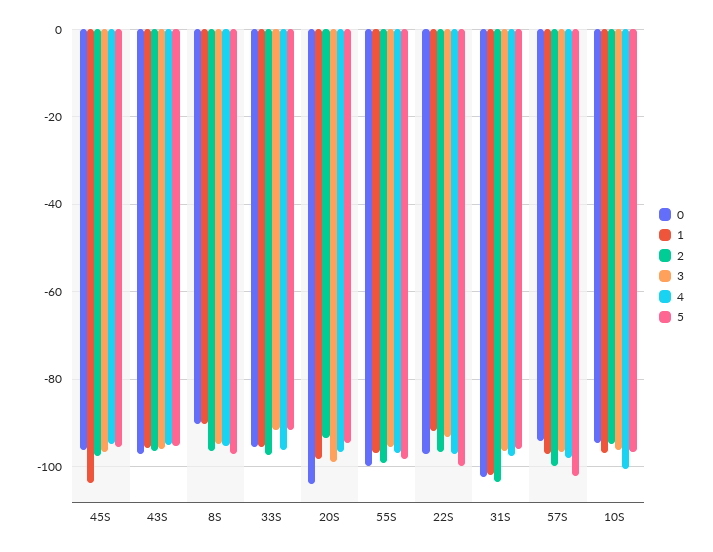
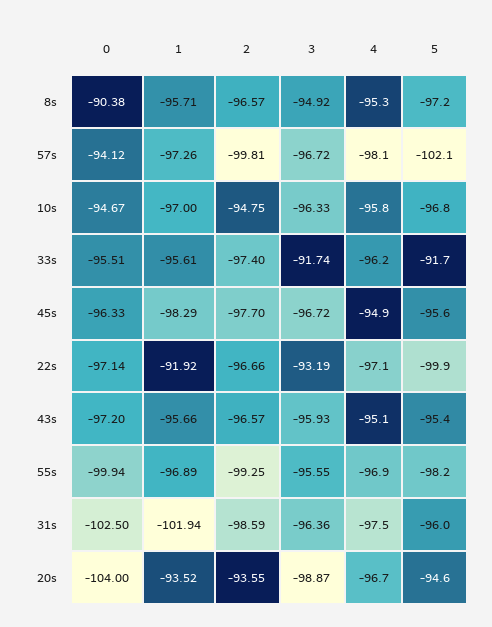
  {
    "0": {
      "45S": -96.33,
      "43S": -97.2,
      "8S": -90.38,
      "33S": -95.51,
      "20S": -104,
      "55S": -99.94,
      "22S": -97.14,
      "31S": -102.5,
      "57S": -94.12,
      "10S": -94.67
    },
    "1": {
-     "45S": -104,
+     "45S": -98.29,
      "43S": -95.66,
-     "8S": -90,
+     "8S": -95.71,
      "33S": -95.61,
-     "20S": -98,
+     "20S": -93.52,
      "55S": -96.89,
      "22S": -91.92,
      "31S": -101.94,
      "57S": -97.26,
      "10S": -97
    },
    "2": {
      "45S": -97.7,
      "43S": -96.57,
      "8S": -96.57,
      "33S": -97.4,
      "20S": -93.55,
      "55S": -99.25,
      "22S": -96.66,
-     "31S": -104,
+     "31S": -98.59,
      "57S": -99.81,
      "10S": -94.75
    },
    "3": {
      "45S": -96.72,
      "43S": -95.93,
      "8S": -94.92,
      "33S": -91.74,
      "20S": -98.87,
      "55S": -95.55,
      "22S": -93.19,
      "31S": -96.36,
      "57S": -96.72,
      "10S": -96.33
    },
    "4": {
      "45S": -94.9,
      "43S": -95.1,
      "8S": -95.3,
      "33S": -96.2,
      "20S": -96.7,
      "55S": -96.9,
      "22S": -97.1,
      "31S": -97.5,
      "57S": -98.1,
-     "10S": -100
+     "10S": -95.8
    },
    "5": {
      "45S": -95.6,
      "43S": -95.4,
      "8S": -97.2,
      "33S": -91.7,
      "20S": -94.6,
      "55S": -98.2,
      "22S": -99.9,
      "31S": -96,
      "57S": -102.1,
      "10S": -96.8
    }
  }

